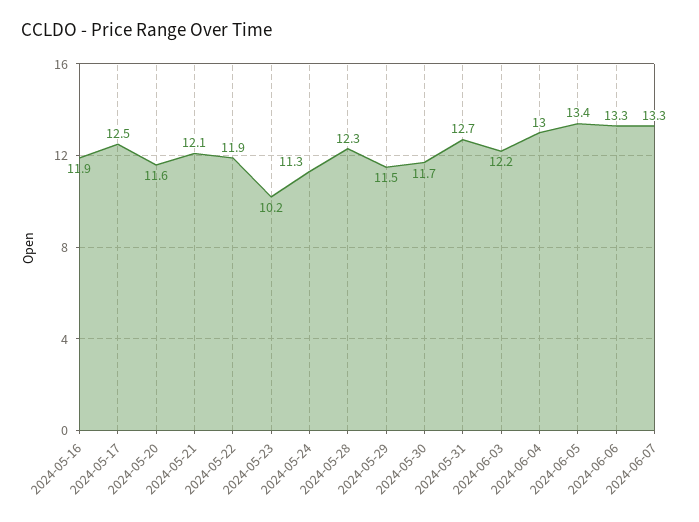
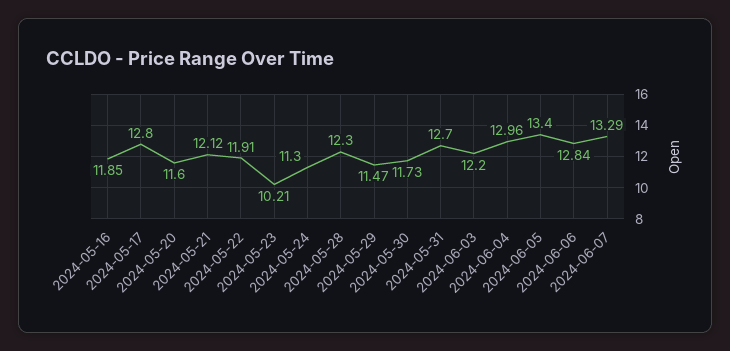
  {
    "2024-05-16": 11.85,
-   "2024-05-17": 12.5,
+   "2024-05-17": 12.8,
    "2024-05-20": 11.6,
    "2024-05-21": 12.12,
    "2024-05-22": 11.91,
    "2024-05-23": 10.21,
    "2024-05-24": 11.3,
    "2024-05-28": 12.3,
    "2024-05-29": 11.47,
    "2024-05-30": 11.73,
    "2024-05-31": 12.7,
    "2024-06-03": 12.2,
    "2024-06-04": 12.96,
    "2024-06-05": 13.4,
-   "2024-06-06": 13.3,
+   "2024-06-06": 12.84,
    "2024-06-07": 13.29
  }

